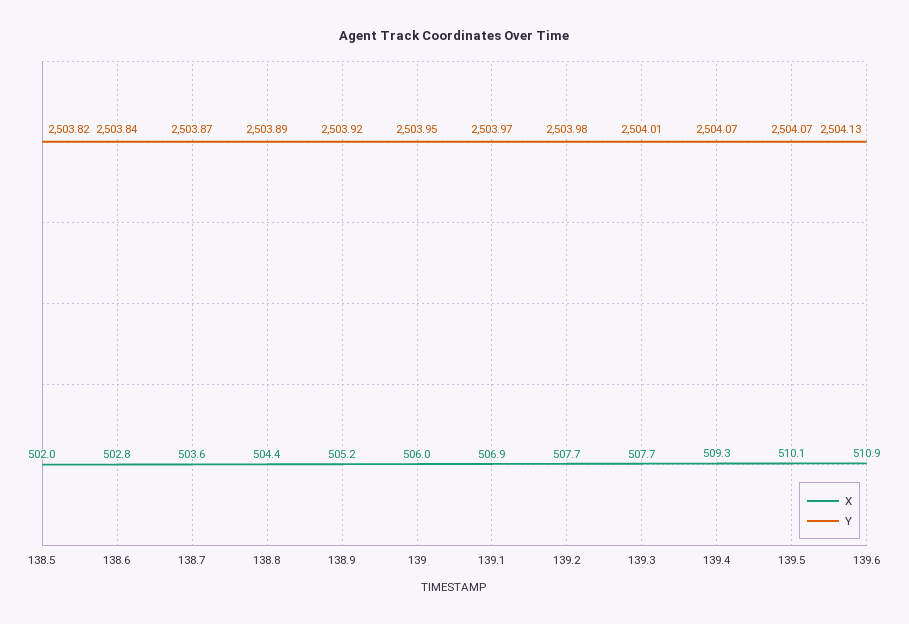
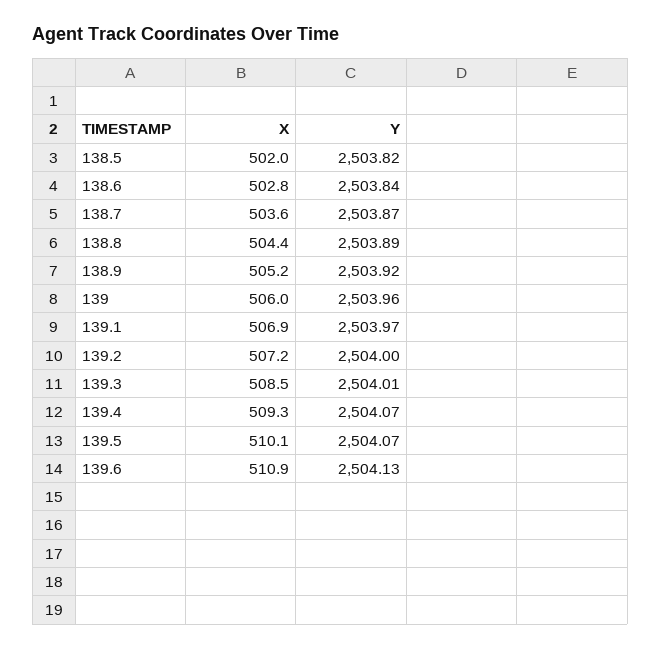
  {
    "X": {
      "138.5": 502,
      "138.6": 502.8,
      "138.7": 503.6,
      "138.8": 504.4,
      "138.9": 505.2,
      "139": 506,
      "139.1": 506.9,
-     "139.2": 507.7,
+     "139.2": 507.2,
-     "139.3": 507.7,
+     "139.3": 508.5,
      "139.4": 509.3,
      "139.5": 510.1,
      "139.6": 510.9
    },
    "Y": {
      "138.5": 2503.82,
      "138.6": 2503.84,
      "138.7": 2503.87,
      "138.8": 2503.89,
      "138.9": 2503.92,
-     "139": 2503.95,
+     "139": 2503.96,
      "139.1": 2503.97,
-     "139.2": 2503.98,
+     "139.2": 2504,
      "139.3": 2504.01,
      "139.4": 2504.07,
      "139.5": 2504.07,
      "139.6": 2504.13
    }
  }

